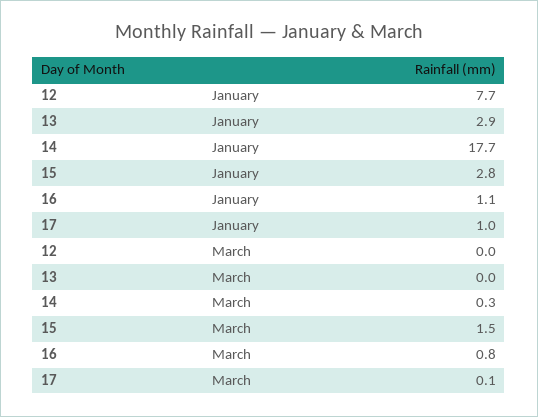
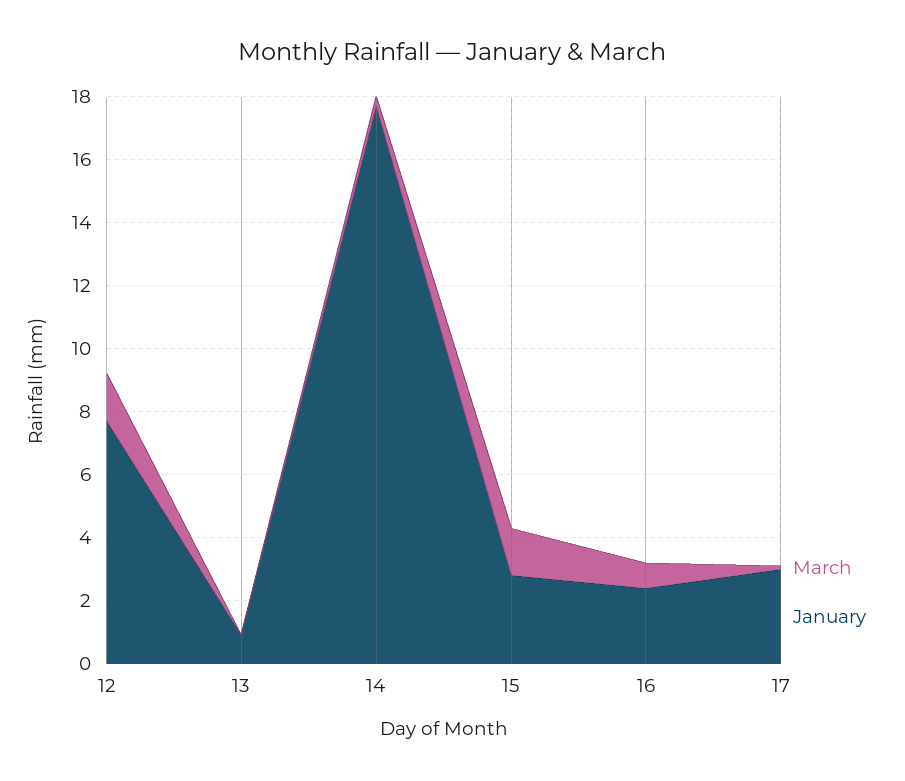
  {
    "January": {
      "12": 7.7,
-     "13": 2.9,
+     "13": 1,
      "14": 17.7,
      "15": 2.8,
-     "16": 1.1,
+     "16": 2.5,
-     "17": 1
+     "17": 3
    },
    "March": {
-     "12": 0,
+     "12": 1.5,
      "13": 0,
      "14": 0.3,
      "15": 1.5,
      "16": 0.8,
      "17": 0.1
    }
  }

